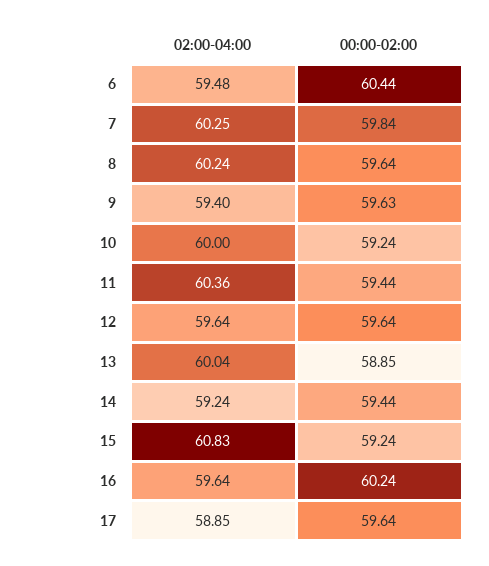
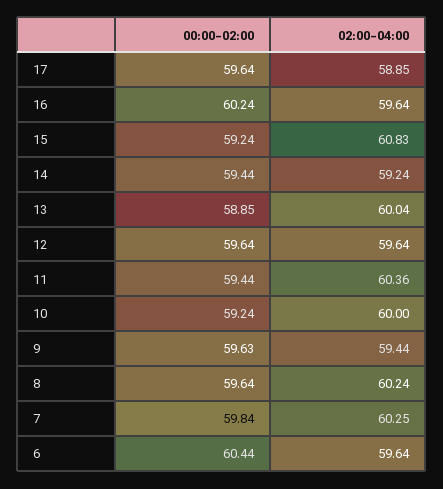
  {
    "02:00-04:00": {
-     "6": 59.48,
+     "6": 59.64,
      "7": 60.25,
      "8": 60.24,
-     "9": 59.4,
+     "9": 59.44,
      "10": 60,
      "11": 60.36,
      "12": 59.64,
      "13": 60.04,
      "14": 59.24,
      "15": 60.83,
      "16": 59.64,
      "17": 58.85
    },
    "00:00-02:00": {
      "6": 60.44,
      "7": 59.84,
      "8": 59.64,
      "9": 59.63,
      "10": 59.24,
      "11": 59.44,
      "12": 59.64,
      "13": 58.85,
      "14": 59.44,
      "15": 59.24,
      "16": 60.24,
      "17": 59.64
    }
  }

